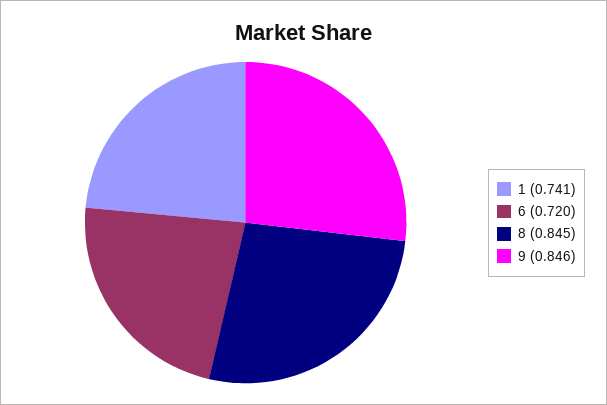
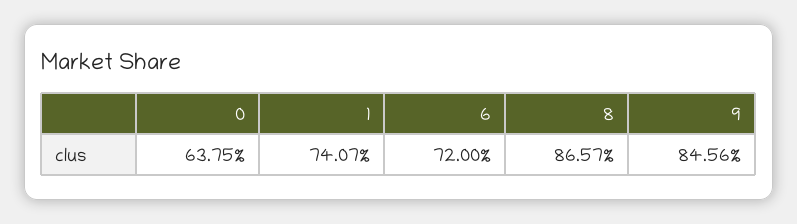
  {
    "1": 0.7407,
    "6": 0.72,
-   "8": 0.845,
+   "8": 0.8657,
-   "9": 0.8456
+   "9": 0.8456,
+   "0": 0.6375
  }

